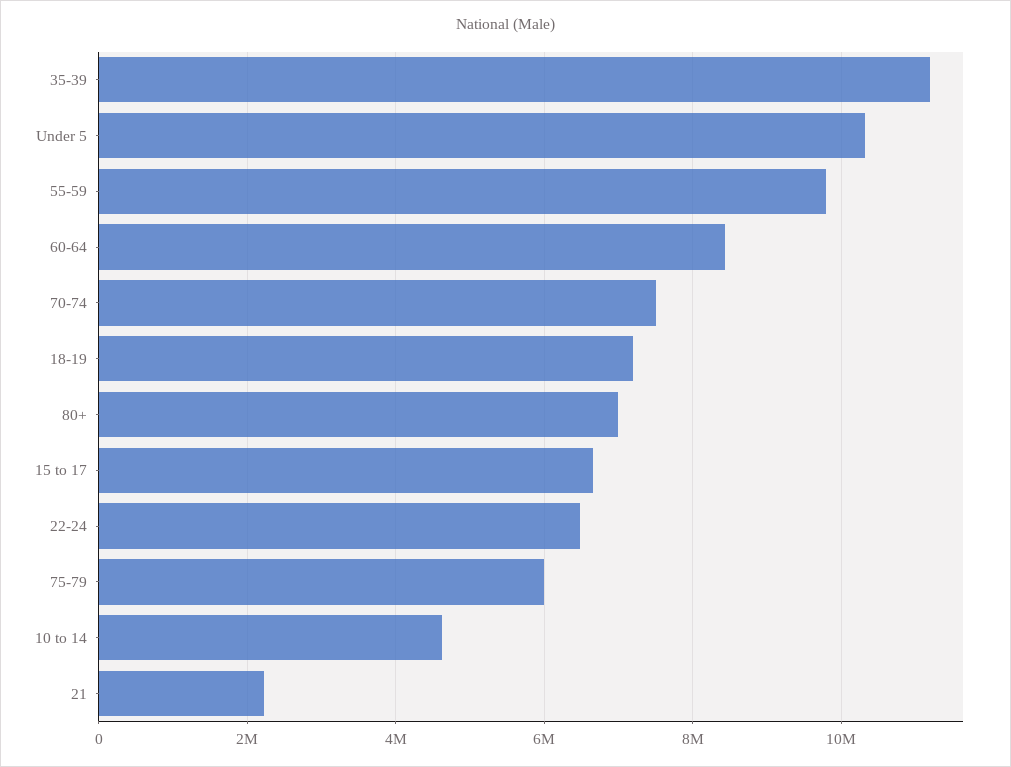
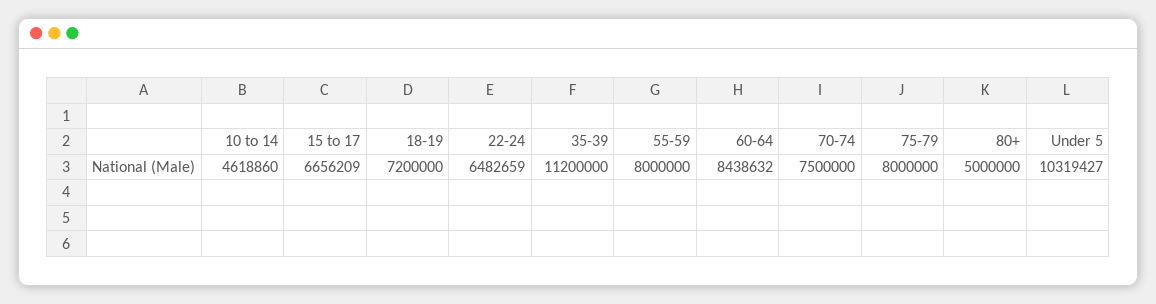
  {
    "35-39": 11200000,
    "Under 5": 10319427,
-   "55-59": 9800000,
+   "55-59": 8000000,
    "60-64": 8438632,
    "70-74": 7500000,
    "18-19": 7200000,
-   "80+": 7000000,
+   "80+": 5000000,
    "15 to 17": 6656209,
    "22-24": 6482659,
-   "75-79": 6000000,
+   "75-79": 8000000,
-   "10 to 14": 4618860,
+   "10 to 14": 4618860
-   "21": 2200000
  }

